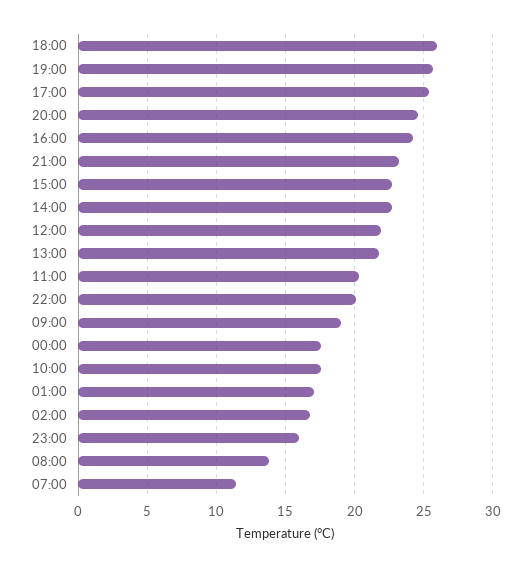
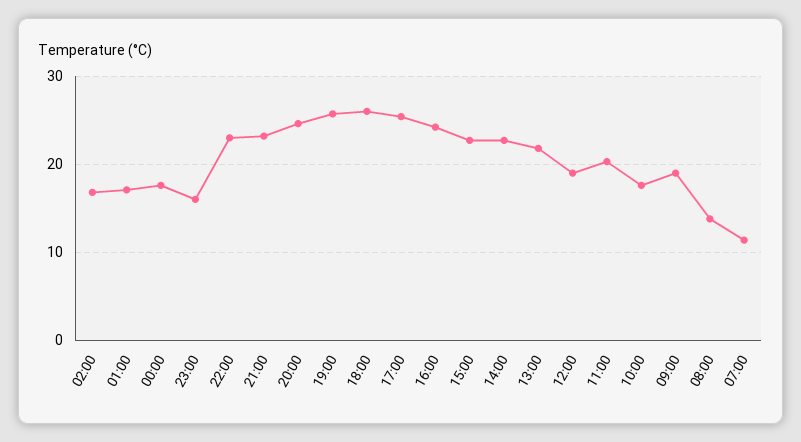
  {
    "18:00": 26,
    "19:00": 25.5,
    "17:00": 25.5,
    "20:00": 24.5,
    "16:00": 24,
    "21:00": 23,
    "15:00": 22.5,
    "14:00": 22.5,
-   "12:00": 22,
+   "12:00": 19,
    "13:00": 22,
    "11:00": 20.5,
-   "22:00": 20,
+   "22:00": 23,
    "09:00": 19,
    "00:00": 17.5,
    "10:00": 17.5,
    "01:00": 17,
    "02:00": 17,
    "23:00": 16,
    "08:00": 14,
    "07:00": 11.5
  }

